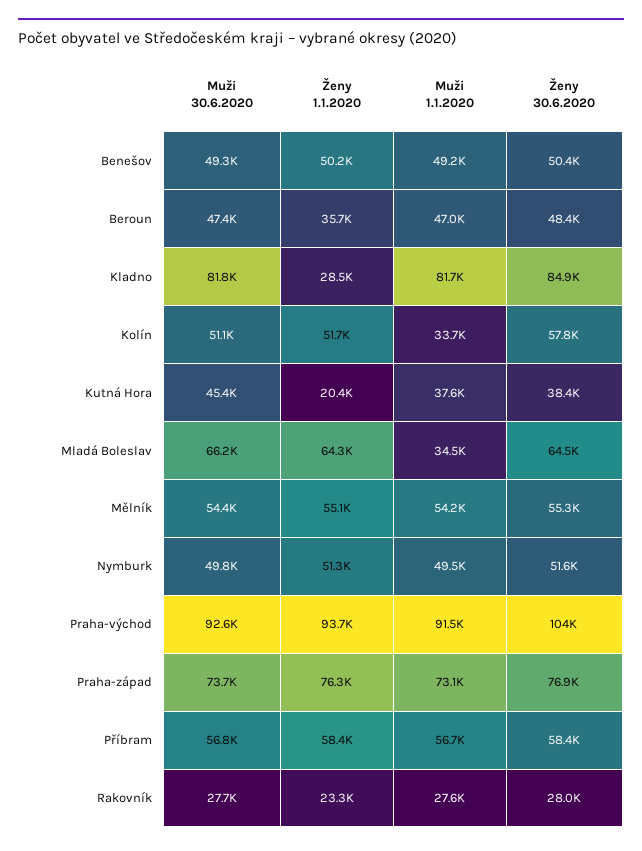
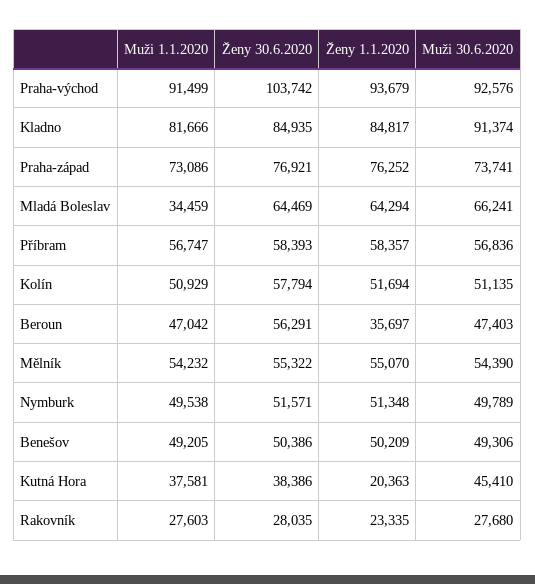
  {
    "Muži 30.6.2020": {
      "Benešov": 49306,
      "Beroun": 47403,
-     "Kladno": 81800,
+     "Kladno": 91374,
      "Kolín": 51135,
      "Kutná Hora": 45410,
      "Mladá Boleslav": 66241,
      "Mělník": 54390,
      "Nymburk": 49789,
      "Praha-východ": 92576,
      "Praha-západ": 73741,
      "Příbram": 56836,
      "Rakovník": 27680
    },
    "Ženy 1.1.2020": {
      "Benešov": 50209,
      "Beroun": 35697,
-     "Kladno": 28500,
+     "Kladno": 84817,
      "Kolín": 51694,
      "Kutná Hora": 20363,
      "Mladá Boleslav": 64294,
      "Mělník": 55070,
      "Nymburk": 51348,
      "Praha-východ": 93679,
      "Praha-západ": 76252,
      "Příbram": 58357,
      "Rakovník": 23335
    },
    "Muži 1.1.2020": {
      "Benešov": 49205,
      "Beroun": 47042,
      "Kladno": 81666,
-     "Kolín": 33700,
+     "Kolín": 50929,
      "Kutná Hora": 37581,
      "Mladá Boleslav": 34459,
      "Mělník": 54232,
      "Nymburk": 49538,
      "Praha-východ": 91499,
      "Praha-západ": 73086,
      "Příbram": 56747,
      "Rakovník": 27603
    },
    "Ženy 30.6.2020": {
      "Benešov": 50386,
-     "Beroun": 48400,
+     "Beroun": 56291,
      "Kladno": 84935,
      "Kolín": 57794,
      "Kutná Hora": 38386,
      "Mladá Boleslav": 64469,
      "Mělník": 55322,
      "Nymburk": 51571,
      "Praha-východ": 103742,
      "Praha-západ": 76921,
      "Příbram": 58393,
      "Rakovník": 28035
    }
  }

